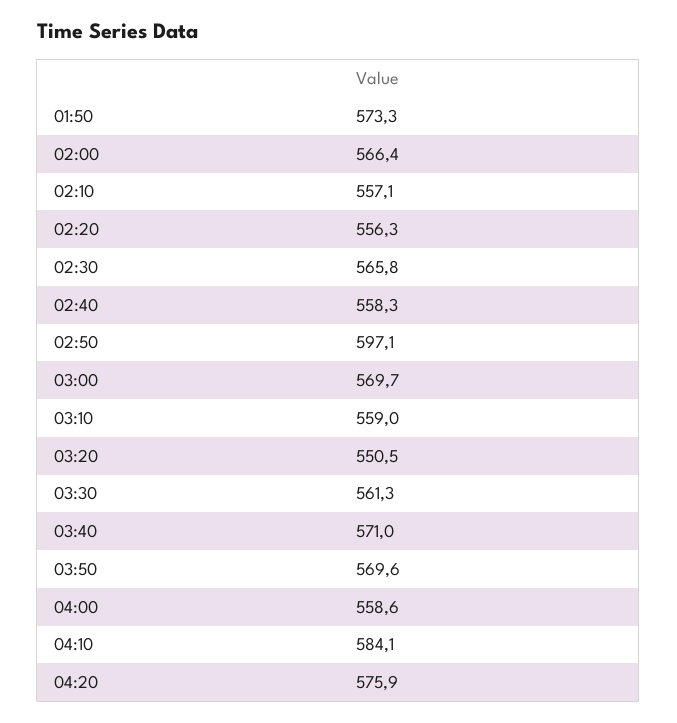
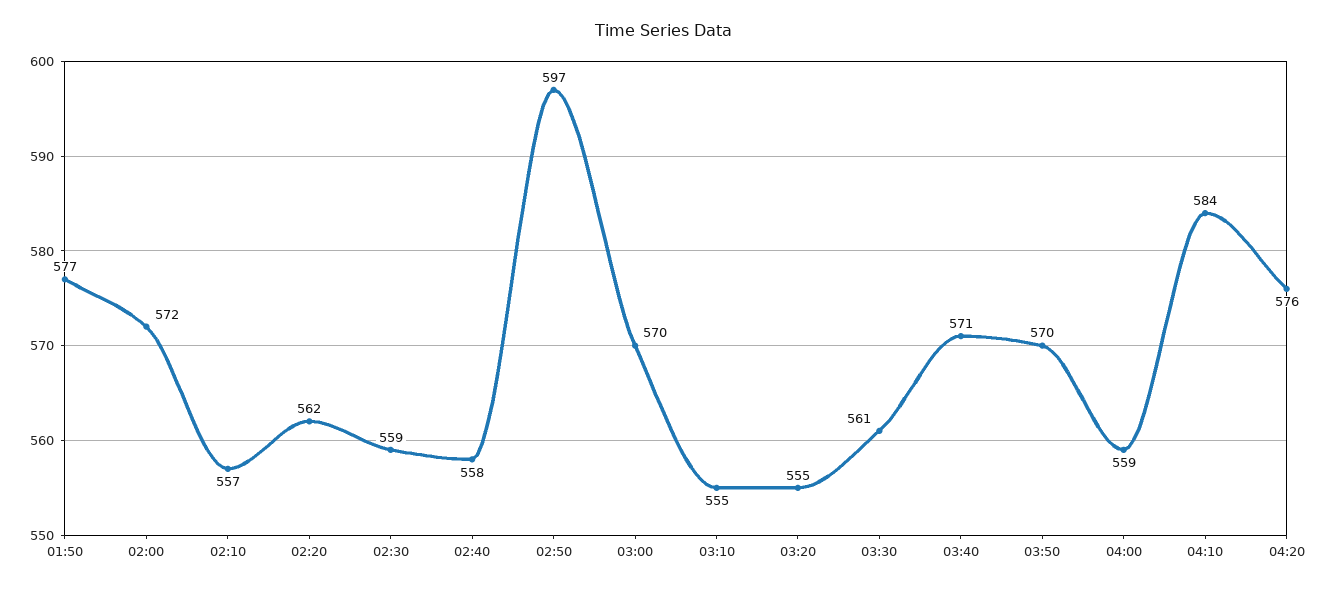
  {
-   "01:50": 573.3,
+   "01:50": 577,
-   "02:00": 566.4,
+   "02:00": 572,
    "02:10": 557.1,
-   "02:20": 556.3,
+   "02:20": 562,
-   "02:30": 565.8,
+   "02:30": 559,
    "02:40": 558.3,
    "02:50": 597.1,
    "03:00": 569.7,
-   "03:10": 559,
+   "03:10": 555,
-   "03:20": 550.5,
+   "03:20": 555,
    "03:30": 561.3,
    "03:40": 571,
    "03:50": 569.6,
    "04:00": 558.6,
    "04:10": 584.1,
    "04:20": 575.9
  }

